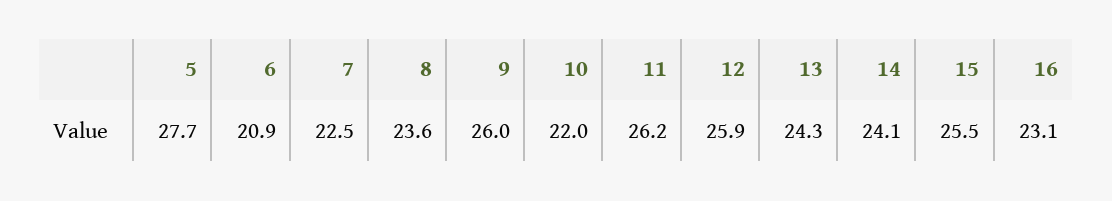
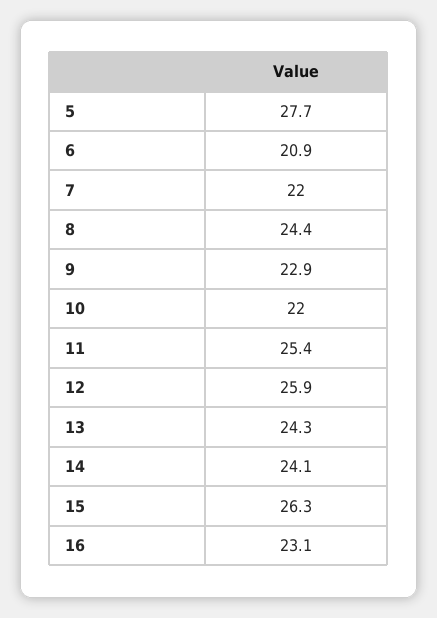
  {
    "5": 27.7,
    "6": 20.9,
-   "7": 22.5,
+   "7": 22,
-   "8": 23.6,
+   "8": 24.4,
-   "9": 26,
+   "9": 22.9,
    "10": 22,
-   "11": 26.2,
+   "11": 25.4,
    "12": 25.9,
    "13": 24.3,
    "14": 24.1,
-   "15": 25.5,
+   "15": 26.3,
    "16": 23.1
  }

